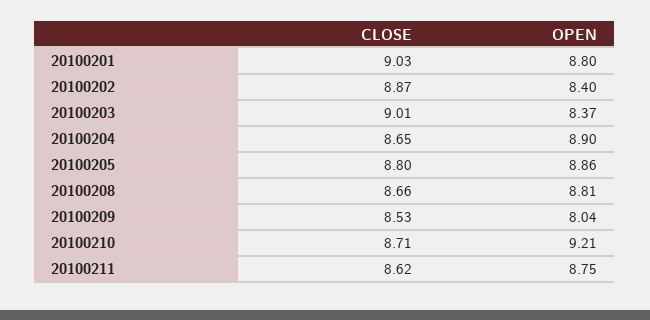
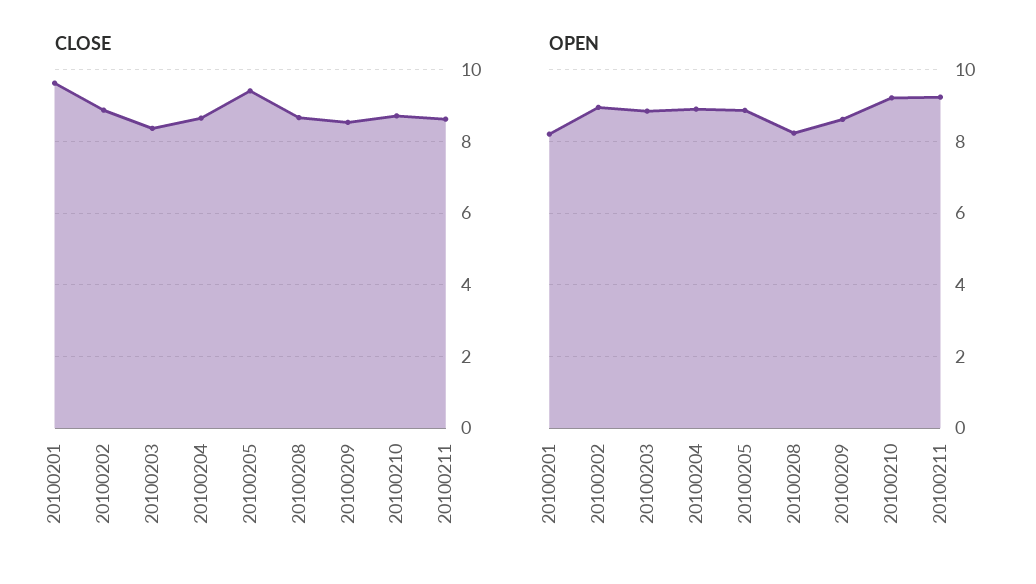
  {
    "CLOSE": {
-     "20100201": 9.03,
+     "20100201": 9.6,
      "20100202": 8.87,
-     "20100203": 9.01,
+     "20100203": 8.4,
      "20100204": 8.65,
-     "20100205": 8.8,
+     "20100205": 9.4,
      "20100208": 8.66,
      "20100209": 8.53,
      "20100210": 8.71,
      "20100211": 8.62
    },
    "OPEN": {
-     "20100201": 8.8,
+     "20100201": 8.2,
-     "20100202": 8.4,
+     "20100202": 9,
-     "20100203": 8.37,
+     "20100203": 8.8,
      "20100204": 8.9,
      "20100205": 8.86,
-     "20100208": 8.81,
+     "20100208": 8.2,
-     "20100209": 8.04,
+     "20100209": 8.6,
      "20100210": 9.21,
-     "20100211": 8.75
+     "20100211": 9.2
    }
  }

